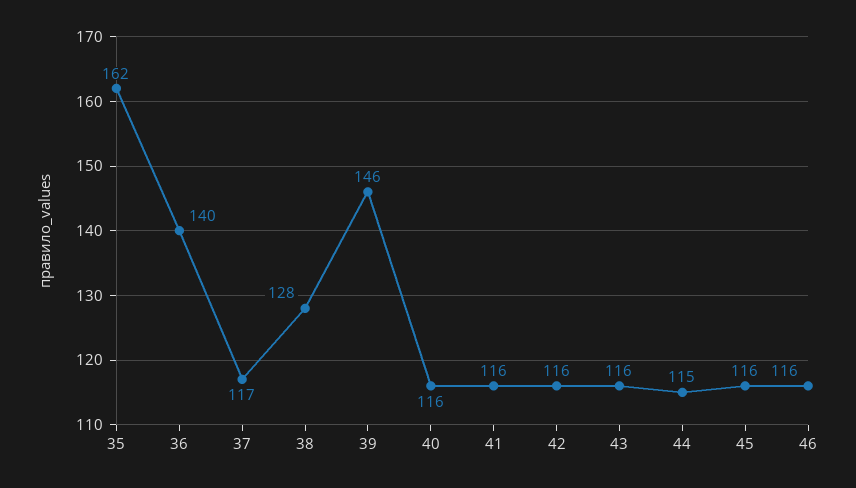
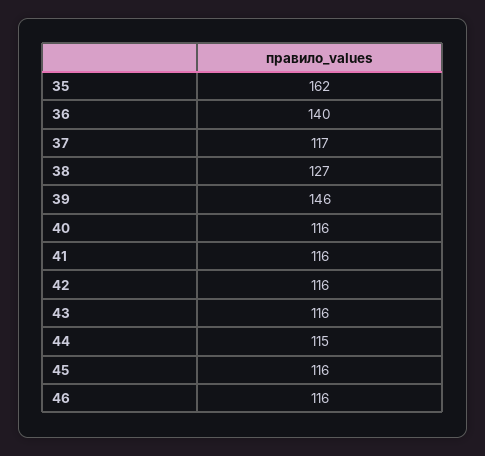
  {
    "35": 162,
    "36": 140,
    "37": 117,
-   "38": 128,
+   "38": 127,
    "39": 146,
    "40": 116,
    "41": 116,
    "42": 116,
    "43": 116,
    "44": 115,
    "45": 116,
    "46": 116
  }

